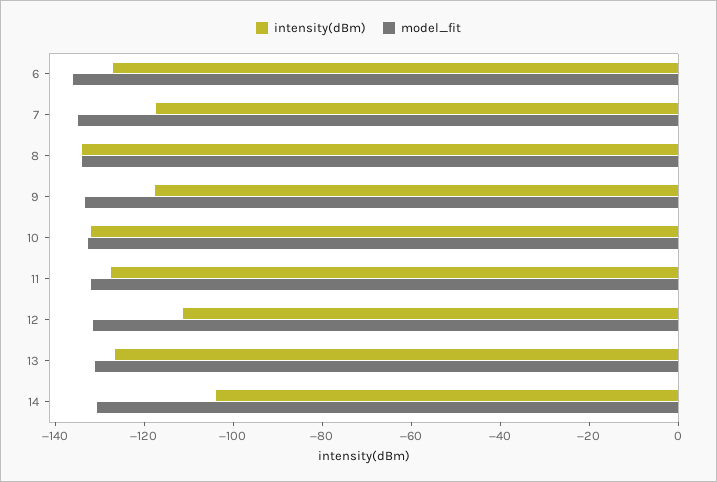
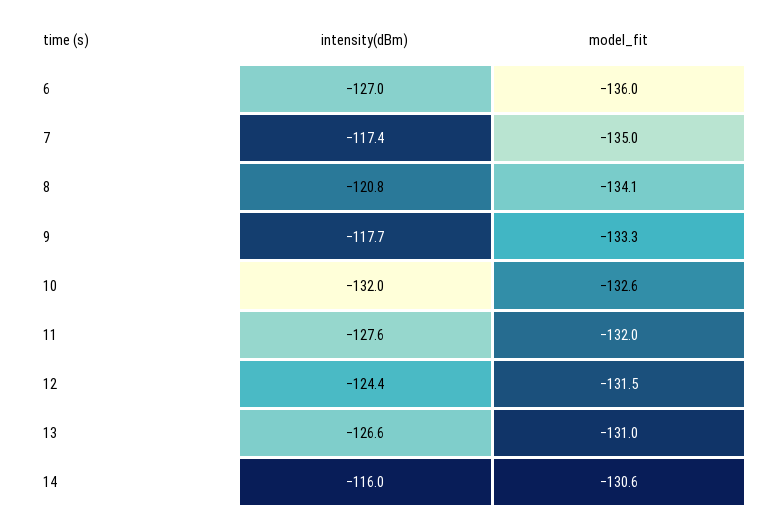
  {
    "intensity(dBm)": {
      "6": -127,
      "7": -117.4,
-     "8": -135,
+     "8": -120.8,
      "9": -117.7,
      "10": -132,
      "11": -127.6,
-     "12": -110,
+     "12": -124.4,
      "13": -126.6,
-     "14": -105
+     "14": -116
    },
    "model_fit": {
      "6": -136,
      "7": -135,
      "8": -134.1,
      "9": -133.3,
      "10": -132.6,
      "11": -132,
      "12": -131.5,
      "13": -131,
      "14": -130.6
    }
  }

